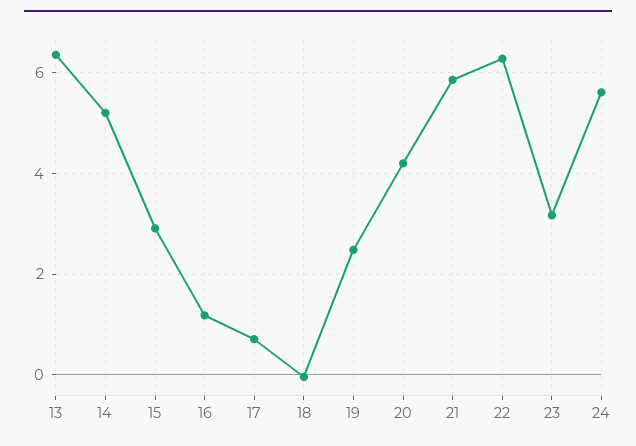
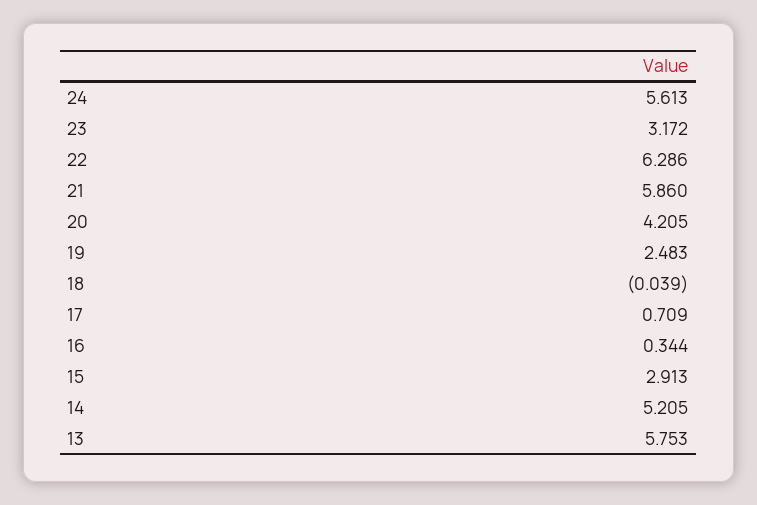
  {
-   "13": 6.4,
+   "13": 5.753,
    "14": 5.205,
    "15": 2.913,
-   "16": 1.2,
+   "16": 0.344,
    "17": 0.709,
    "18": -0.039,
    "19": 2.483,
    "20": 4.205,
    "21": 5.86,
    "22": 6.286,
    "23": 3.172,
    "24": 5.613
  }

